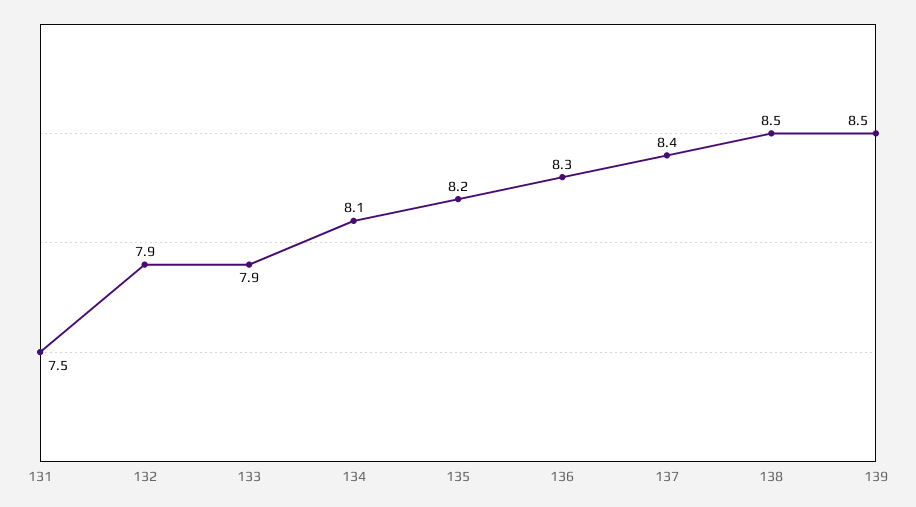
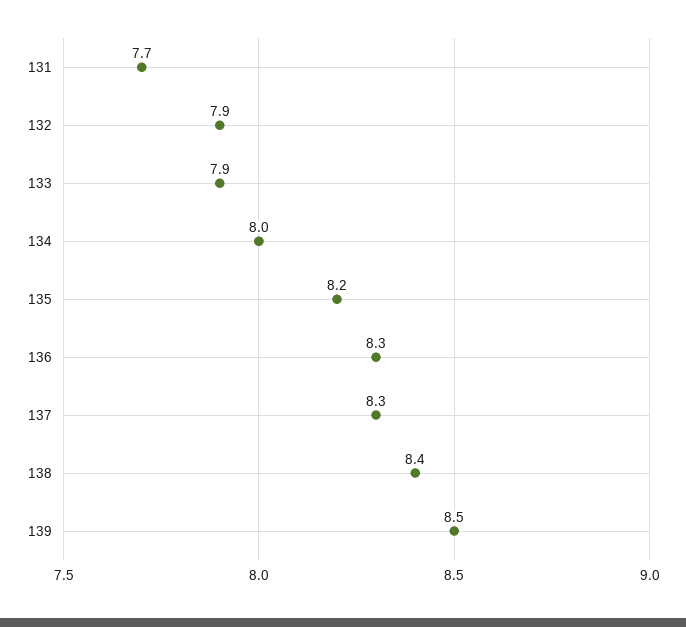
  {
-   "131": 7.5,
+   "131": 7.7,
    "132": 7.9,
    "133": 7.9,
-   "134": 8.1,
+   "134": 8,
    "135": 8.2,
    "136": 8.3,
-   "137": 8.4,
+   "137": 8.3,
-   "138": 8.5,
+   "138": 8.4,
    "139": 8.5
  }

